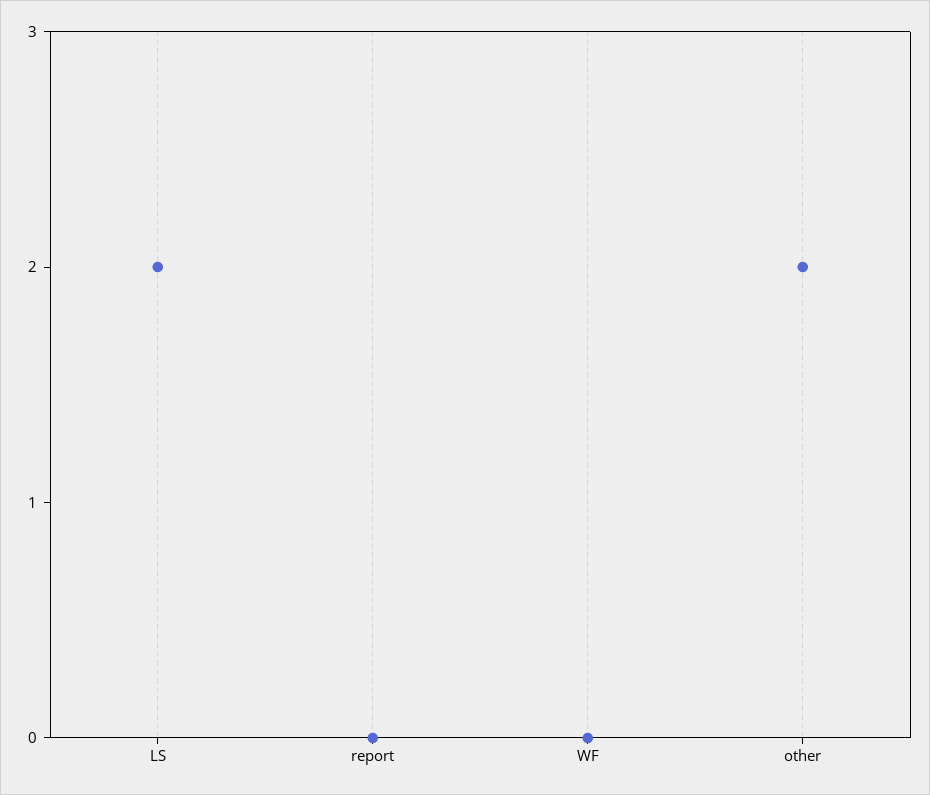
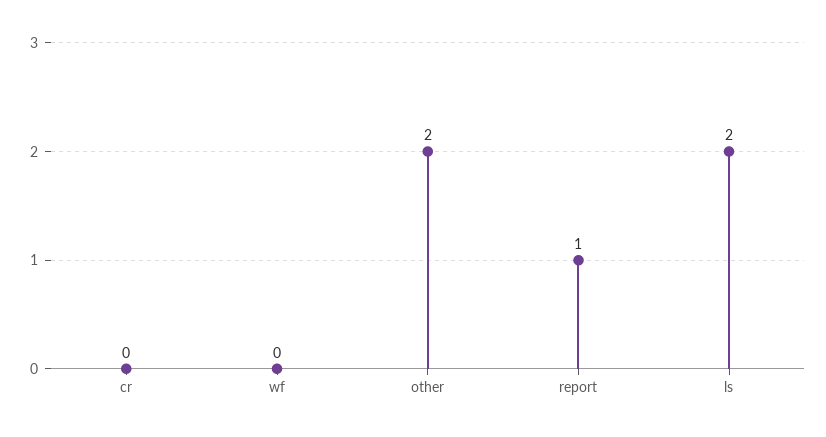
  {
    "LS": 2,
-   "report": 0,
+   "report": 1,
    "WF": 0,
-   "other": 2
+   "other": 2,
+   "cr": 0
  }

